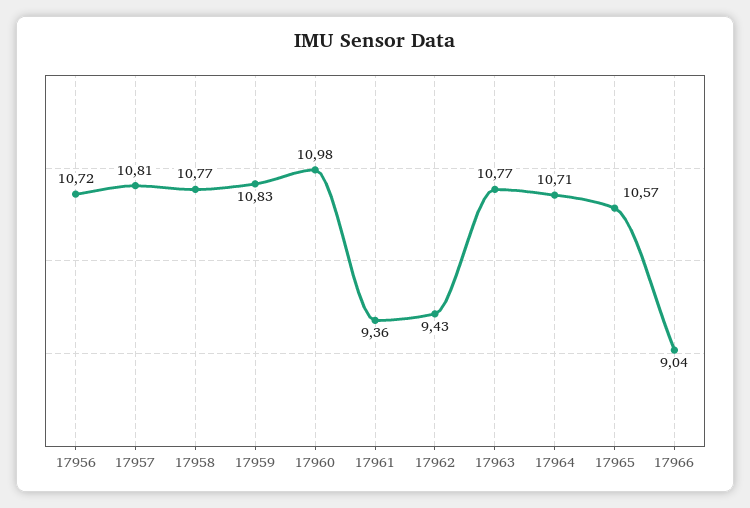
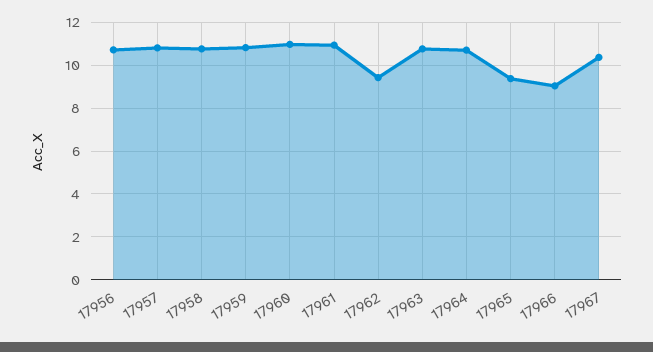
  {
    "17956": 10.72,
    "17957": 10.81,
    "17958": 10.77,
    "17959": 10.83,
    "17960": 10.98,
-   "17961": 9.36,
+   "17961": 11,
    "17962": 9.43,
    "17963": 10.77,
    "17964": 10.71,
-   "17965": 10.57,
+   "17965": 9.5,
-   "17966": 9.04
+   "17966": 9.04,
+   "17967": 10.5
  }

